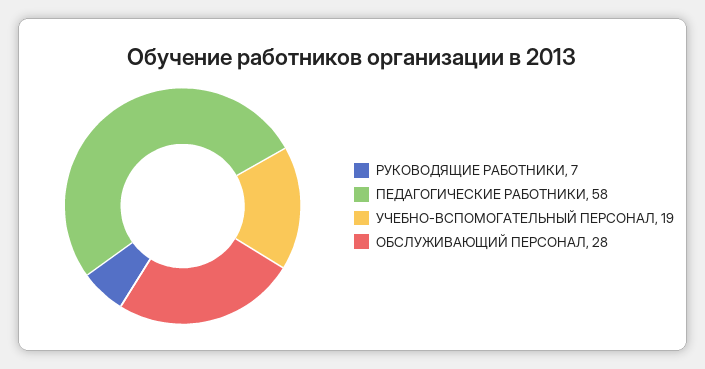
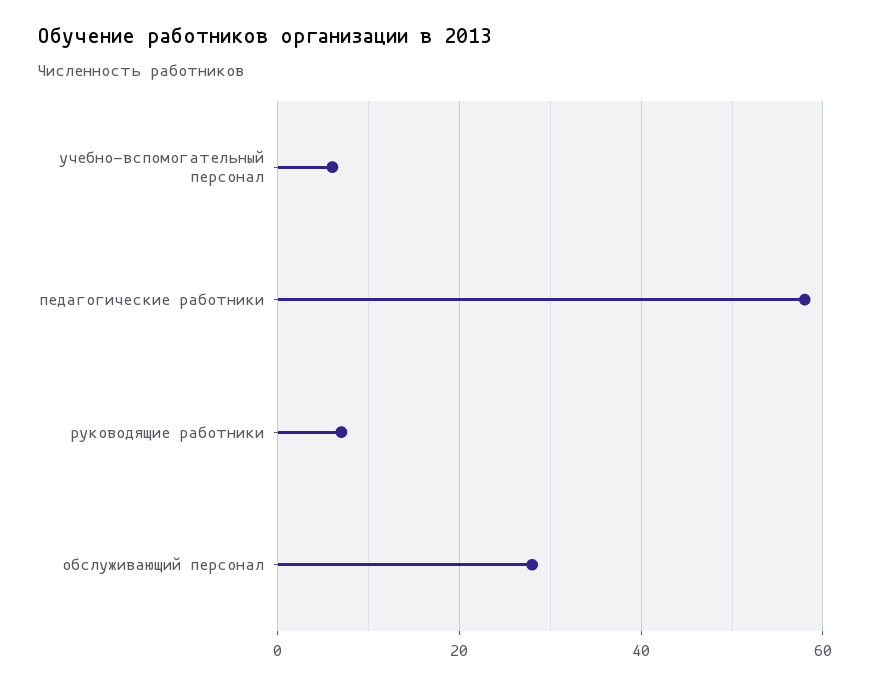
  {
    "РУКОВОДЯЩИЕ РАБОТНИКИ": 7,
    "ПЕДАГОГИЧЕСКИЕ РАБОТНИКИ": 58,
-   "УЧЕБНО-ВСПОМОГАТЕЛЬНЫЙ ПЕРСОНАЛ": 19,
+   "УЧЕБНО-ВСПОМОГАТЕЛЬНЫЙ ПЕРСОНАЛ": 5,
    "ОБСЛУЖИВАЮЩИЙ ПЕРСОНАЛ": 28
  }

